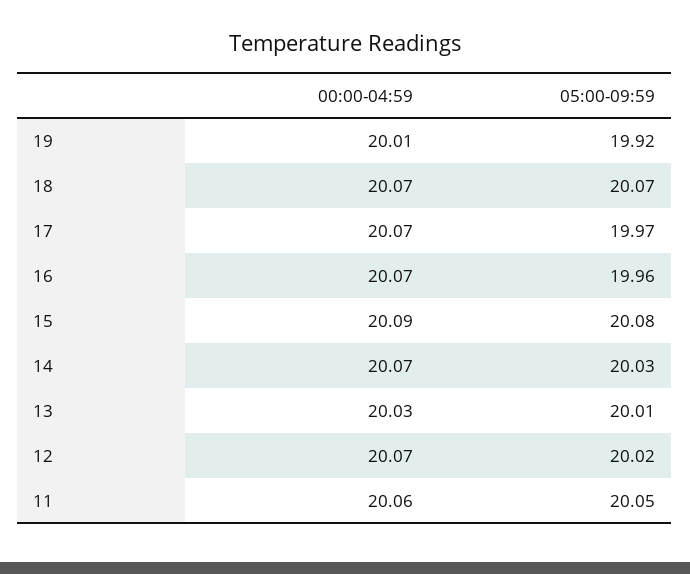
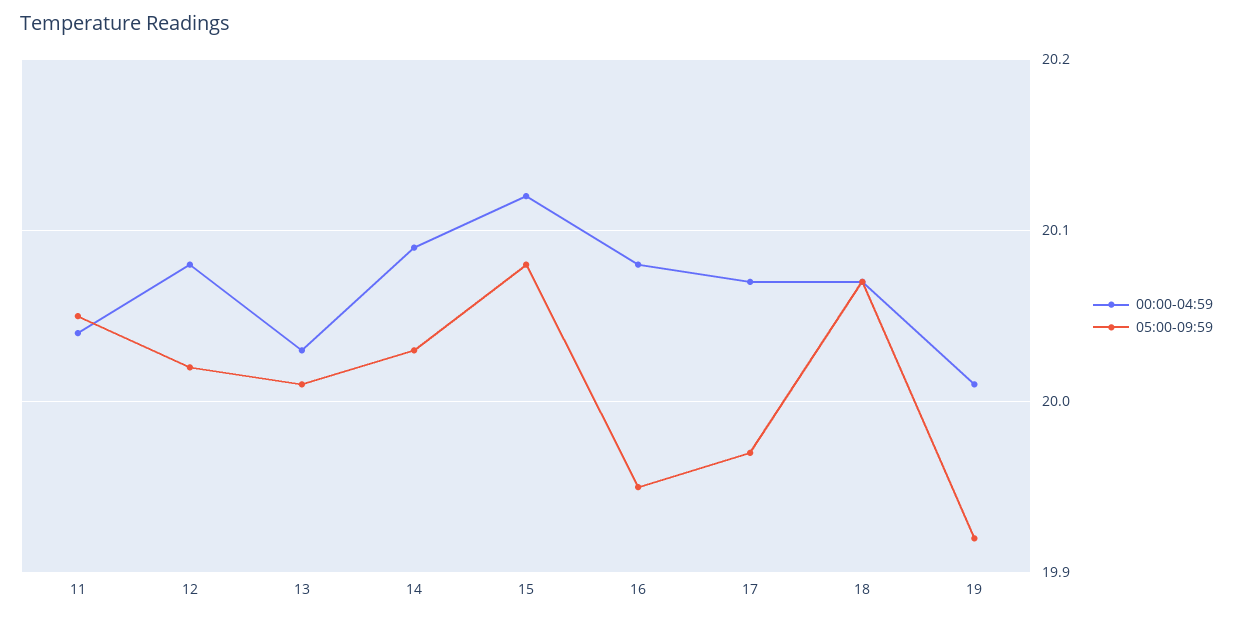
  {
    "00:00-04:59": {
      "19": 20.01,
      "18": 20.07,
      "17": 20.07,
-     "16": 20.07,
+     "16": 20.08,
-     "15": 20.09,
+     "15": 20.12,
-     "14": 20.07,
+     "14": 20.09,
      "13": 20.03,
-     "12": 20.07,
+     "12": 20.08,
-     "11": 20.06
+     "11": 20.04
    },
    "05:00-09:59": {
      "19": 19.92,
      "18": 20.07,
      "17": 19.97,
-     "16": 19.96,
+     "16": 19.95,
      "15": 20.08,
      "14": 20.03,
      "13": 20.01,
      "12": 20.02,
      "11": 20.05
    }
  }

